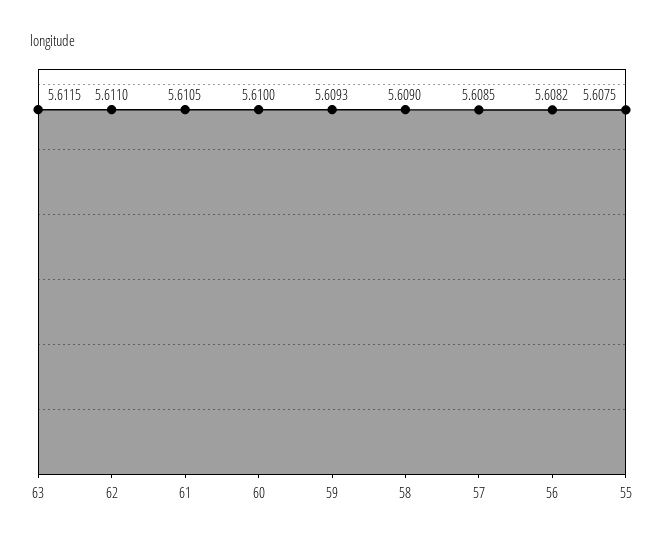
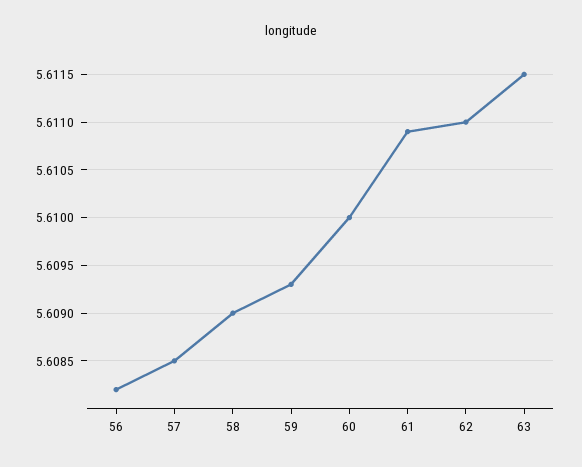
  {
    "63": 5.6115,
    "62": 5.611,
-   "61": 5.6105,
+   "61": 5.6109,
    "60": 5.61,
    "59": 5.6093,
    "58": 5.609,
    "57": 5.6085,
-   "56": 5.6082,
+   "56": 5.6082
-   "55": 5.6075
  }

